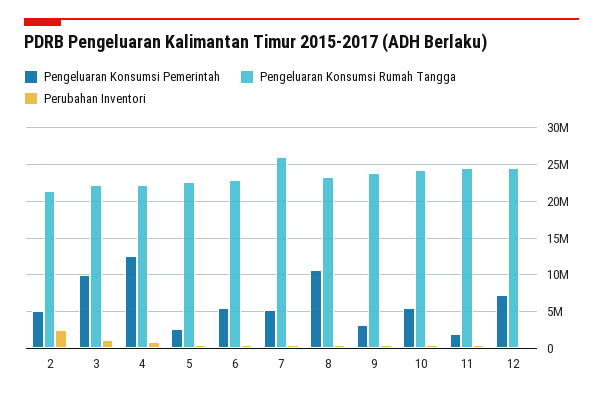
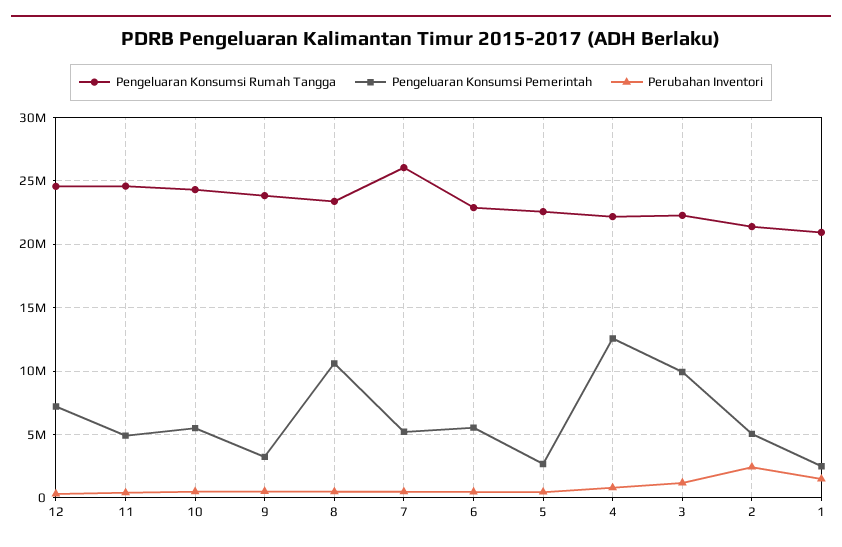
  {
    "Pengeluaran Konsumsi Pemerintah": {
      "2": 5000000,
      "3": 10000000,
      "4": 12500000,
      "5": 2500000,
      "6": 5500000,
      "7": 5000000,
      "8": 10500000,
      "9": 3000000,
      "10": 5500000,
-     "11": 2000000,
+     "11": 5000000,
-     "12": 7000000
+     "12": 7000000,
+     "1": 2500000
    },
    "Pengeluaran Konsumsi Rumah Tangga": {
      "2": 21500000,
      "3": 22500000,
      "4": 22000000,
      "5": 22500000,
      "6": 23000000,
      "7": 26000000,
      "8": 23500000,
      "9": 24000000,
      "10": 24500000,
      "11": 24500000,
-     "12": 24500000
+     "12": 24500000,
+     "1": 21000000
    },
    "Perubahan Inventori": {
      "2": 2500000,
      "3": 1000000,
      "4": 1000000,
      "5": 500000,
      "6": 500000,
      "7": 500000,
      "8": 500000,
      "9": 500000,
      "10": 500000,
      "11": 500000,
-     "12": 500000
+     "12": 500000,
+     "1": 1500000
    }
  }

